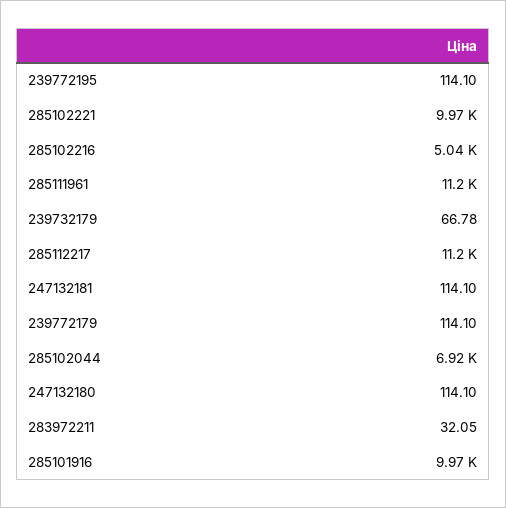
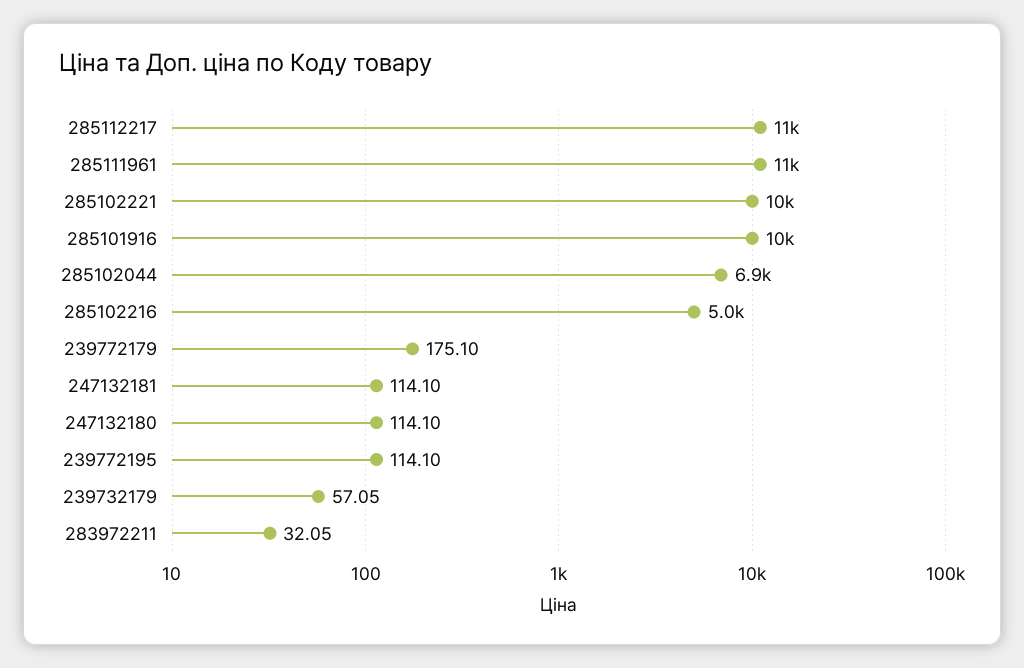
  {
    "239772195": 114.1,
    "285102221": 9970,
    "285102216": 5040,
    "285111961": 11200,
-   "239732179": 66.78,
+   "239732179": 57.05,
    "285112217": 11200,
    "247132181": 114.1,
-   "239772179": 114.1,
+   "239772179": 175.1,
    "285102044": 6920,
    "247132180": 114.1,
    "283972211": 32.05,
    "285101916": 9970
  }

